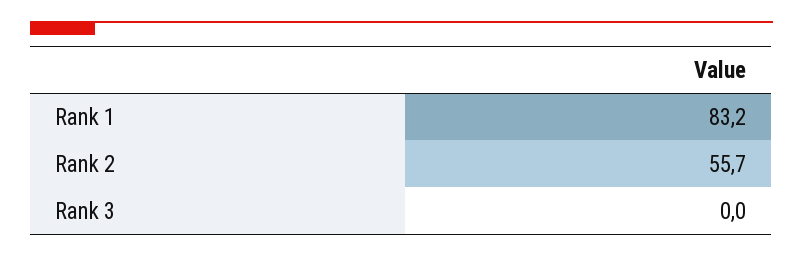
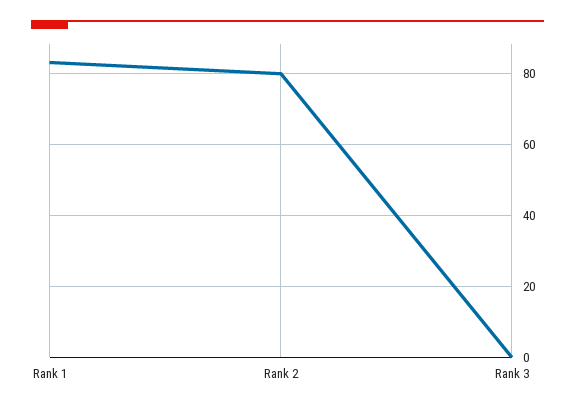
  {
    "Rank 1": 83.2,
-   "Rank 2": 55.7,
+   "Rank 2": 80,
    "Rank 3": 0
  }

